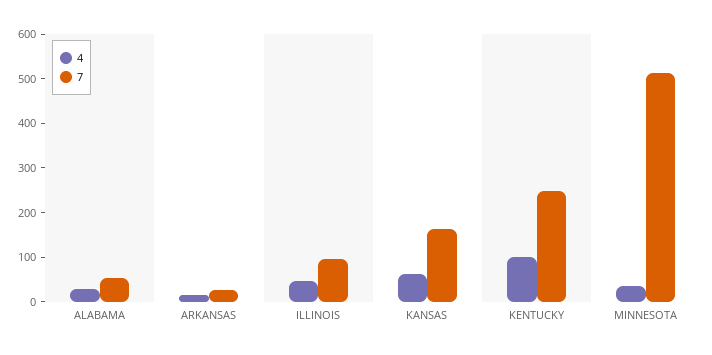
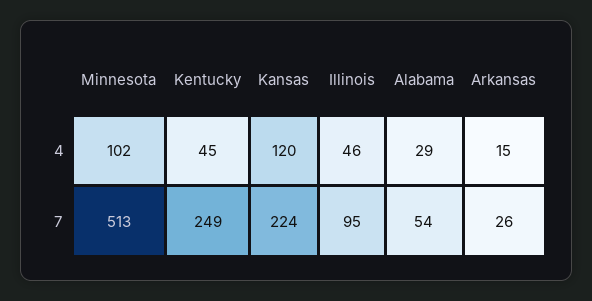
  {
    "4": {
      "ALABAMA": 29,
      "ARKANSAS": 15,
      "ILLINOIS": 46,
-     "KANSAS": 60,
+     "KANSAS": 120,
-     "KENTUCKY": 100,
+     "KENTUCKY": 45,
-     "MINNESOTA": 40
+     "MINNESOTA": 102
    },
    "7": {
      "ALABAMA": 54,
      "ARKANSAS": 26,
      "ILLINOIS": 95,
-     "KANSAS": 160,
+     "KANSAS": 224,
      "KENTUCKY": 249,
      "MINNESOTA": 513
    }
  }

